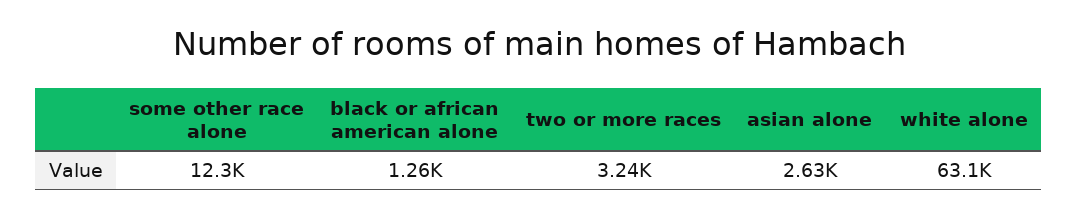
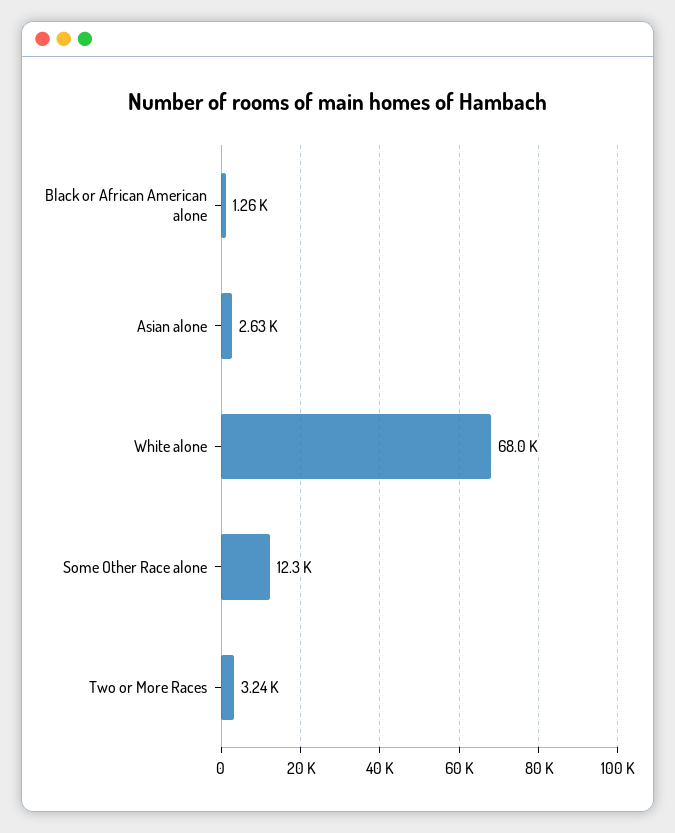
  {
    "some other race alone": 12300,
    "black or african american alone": 1260,
    "two or more races": 3240,
    "asian alone": 2630,
-   "white alone": 63100
+   "white alone": 68000
  }

